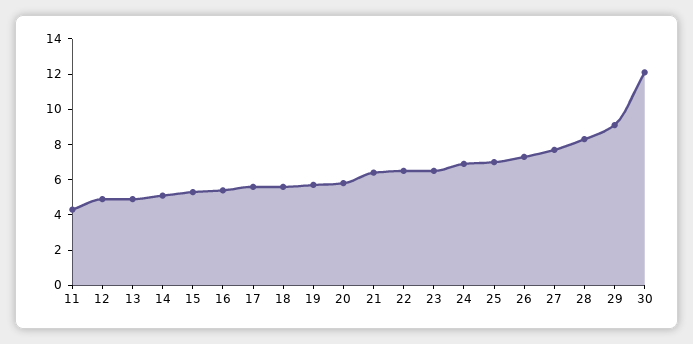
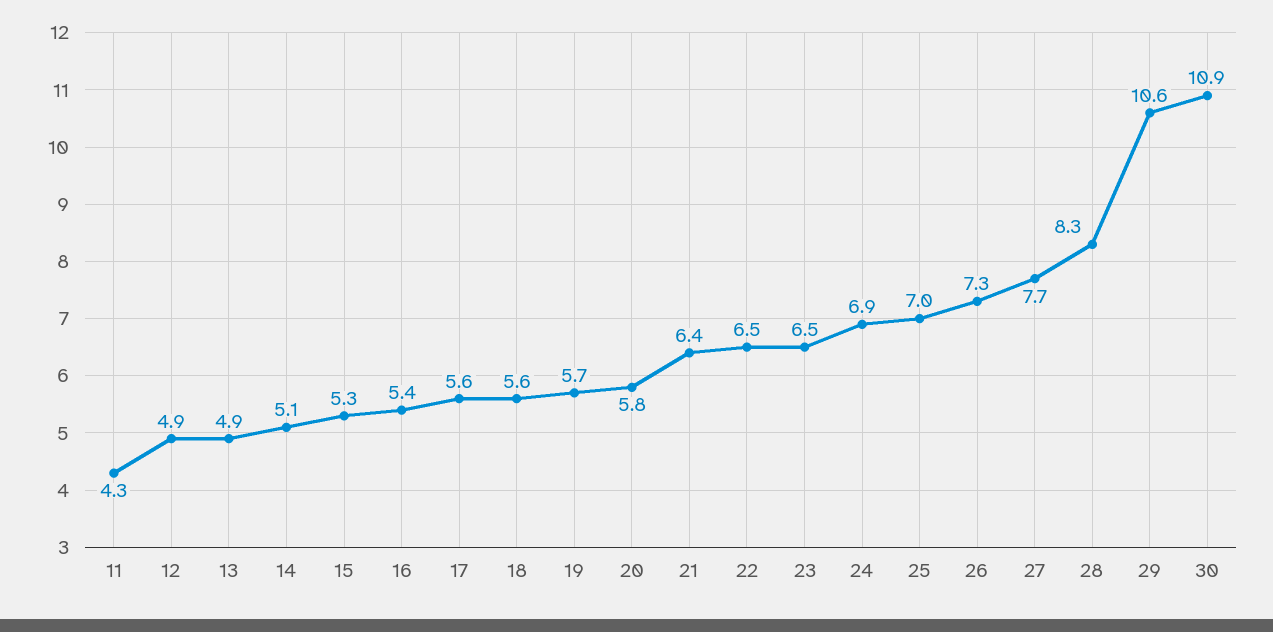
  {
    "11": 4.3,
    "12": 4.9,
    "13": 4.9,
    "14": 5.1,
    "15": 5.3,
    "16": 5.4,
    "17": 5.6,
    "18": 5.6,
    "19": 5.7,
    "20": 5.8,
    "21": 6.4,
    "22": 6.5,
    "23": 6.5,
    "24": 6.9,
    "25": 7,
    "26": 7.3,
    "27": 7.7,
    "28": 8.3,
-   "29": 9,
+   "29": 10.6,
-   "30": 12
+   "30": 10.9
  }

